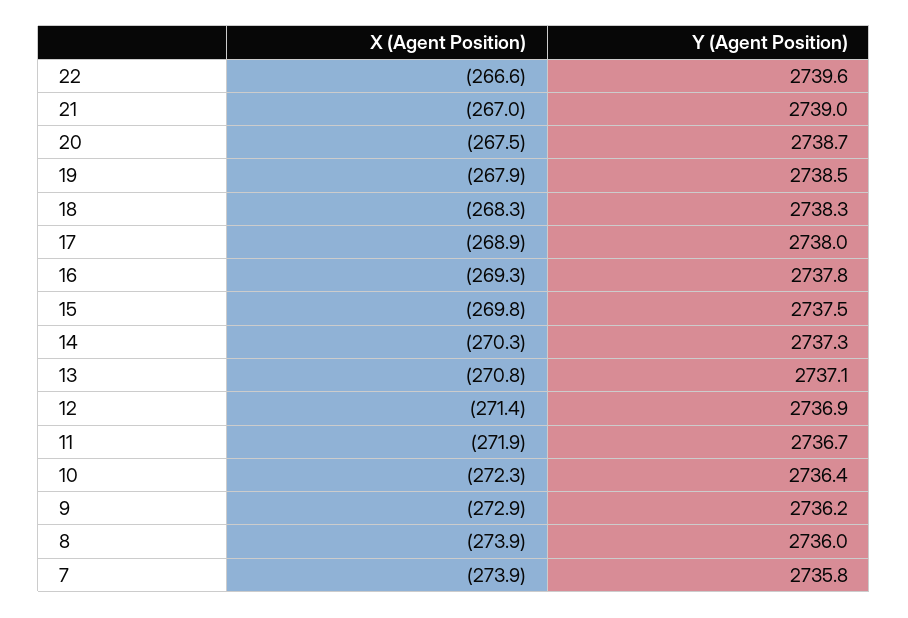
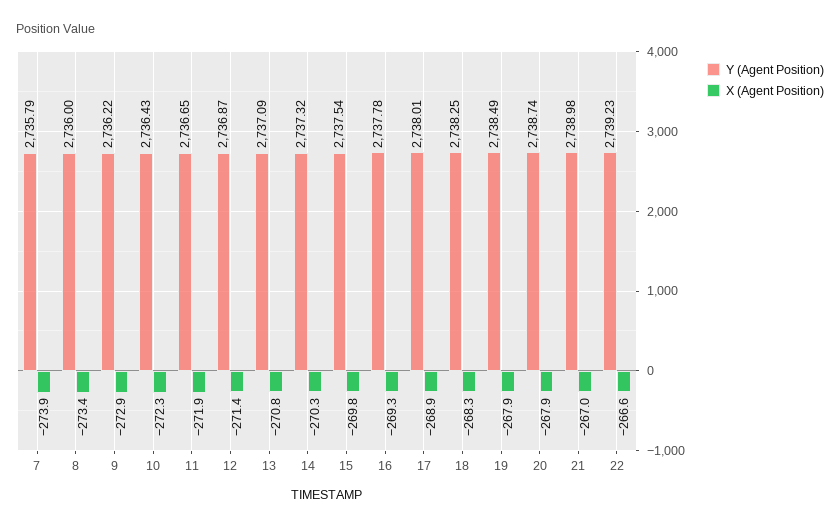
  {
    "X (Agent Position)": {
      "22": -266.6,
      "21": -267,
-     "20": -267.5,
+     "20": -267.9,
      "19": -267.9,
      "18": -268.3,
      "17": -268.9,
      "16": -269.3,
      "15": -269.8,
      "14": -270.3,
      "13": -270.8,
      "12": -271.4,
      "11": -271.9,
      "10": -272.3,
      "9": -272.9,
-     "8": -273.9,
+     "8": -273.4,
      "7": -273.9
    },
    "Y (Agent Position)": {
-     "22": 2739.6,
+     "22": 2739.23,
      "21": 2738.98,
      "20": 2738.74,
      "19": 2738.49,
      "18": 2738.25,
      "17": 2738.01,
      "16": 2737.78,
      "15": 2737.54,
      "14": 2737.32,
      "13": 2737.09,
      "12": 2736.87,
      "11": 2736.65,
      "10": 2736.43,
      "9": 2736.22,
      "8": 2736,
      "7": 2735.79
    }
  }

